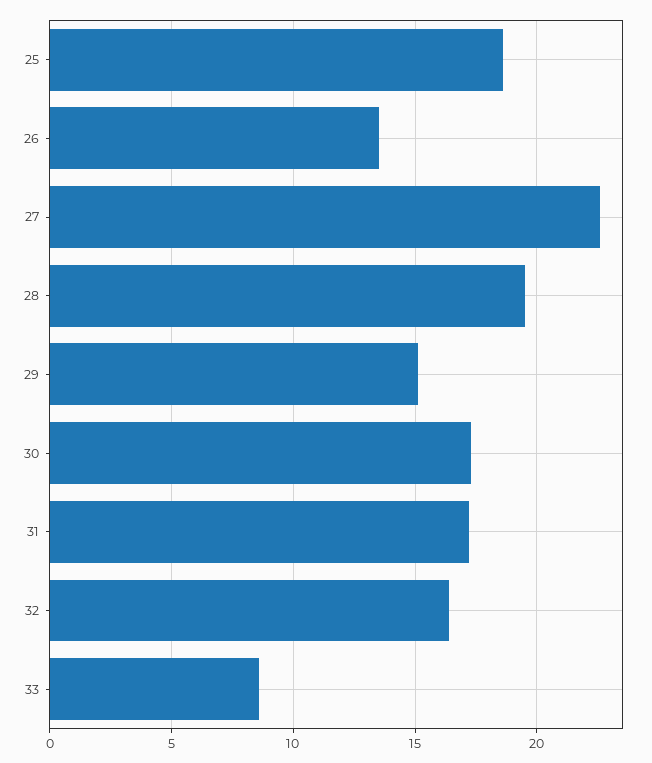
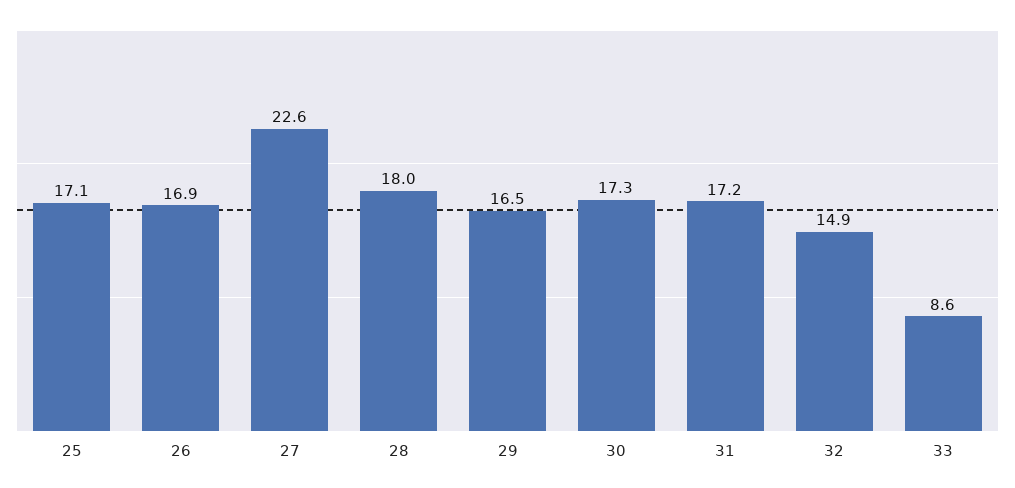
  {
-   "25": 18.5,
+   "25": 17.1,
-   "26": 13.5,
+   "26": 16.9,
    "27": 22.6,
-   "28": 19.5,
+   "28": 18,
-   "29": 15,
+   "29": 16.5,
    "30": 17.3,
    "31": 17.2,
-   "32": 16.5,
+   "32": 14.9,
    "33": 8.6
  }

